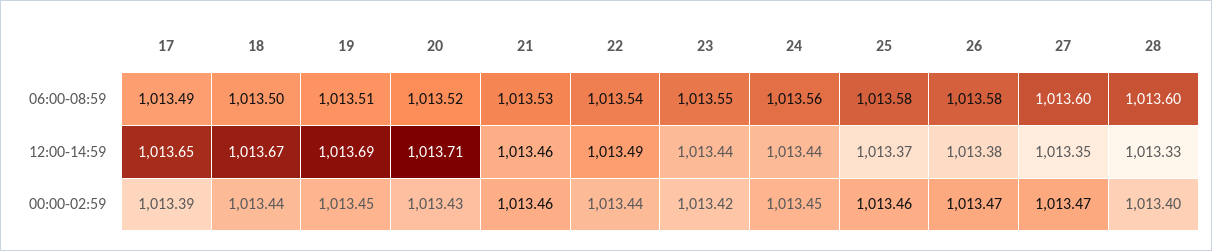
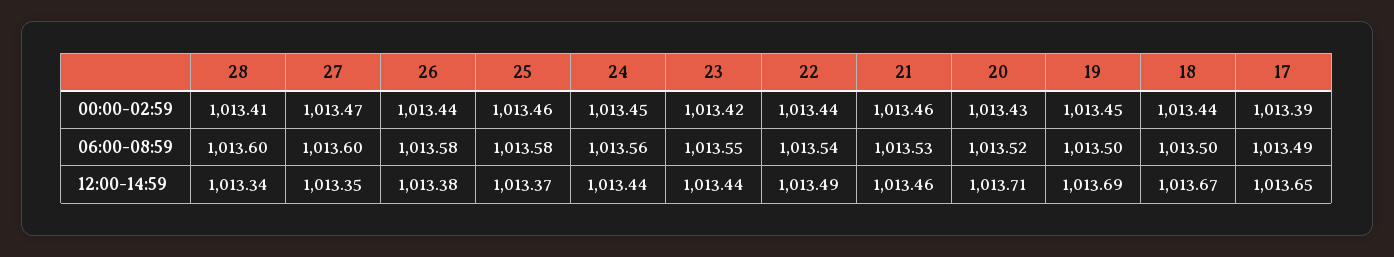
  {
    "17": {
      "06:00-08:59": 1013.49,
      "12:00-14:59": 1013.65,
      "00:00-02:59": 1013.39
    },
    "18": {
      "06:00-08:59": 1013.5,
      "12:00-14:59": 1013.67,
      "00:00-02:59": 1013.44
    },
    "19": {
-     "06:00-08:59": 1013.51,
+     "06:00-08:59": 1013.5,
      "12:00-14:59": 1013.69,
      "00:00-02:59": 1013.45
    },
    "20": {
      "06:00-08:59": 1013.52,
      "12:00-14:59": 1013.71,
      "00:00-02:59": 1013.43
    },
    "21": {
      "06:00-08:59": 1013.53,
      "12:00-14:59": 1013.46,
      "00:00-02:59": 1013.46
    },
    "22": {
      "06:00-08:59": 1013.54,
      "12:00-14:59": 1013.49,
      "00:00-02:59": 1013.44
    },
    "23": {
      "06:00-08:59": 1013.55,
      "12:00-14:59": 1013.44,
      "00:00-02:59": 1013.42
    },
    "24": {
      "06:00-08:59": 1013.56,
      "12:00-14:59": 1013.44,
      "00:00-02:59": 1013.45
    },
    "25": {
      "06:00-08:59": 1013.58,
      "12:00-14:59": 1013.37,
      "00:00-02:59": 1013.46
    },
    "26": {
      "06:00-08:59": 1013.58,
      "12:00-14:59": 1013.38,
-     "00:00-02:59": 1013.47
+     "00:00-02:59": 1013.44
    },
    "27": {
      "06:00-08:59": 1013.6,
      "12:00-14:59": 1013.35,
      "00:00-02:59": 1013.47
    },
    "28": {
      "06:00-08:59": 1013.6,
-     "12:00-14:59": 1013.33,
+     "12:00-14:59": 1013.34,
-     "00:00-02:59": 1013.4
+     "00:00-02:59": 1013.41
    }
  }

